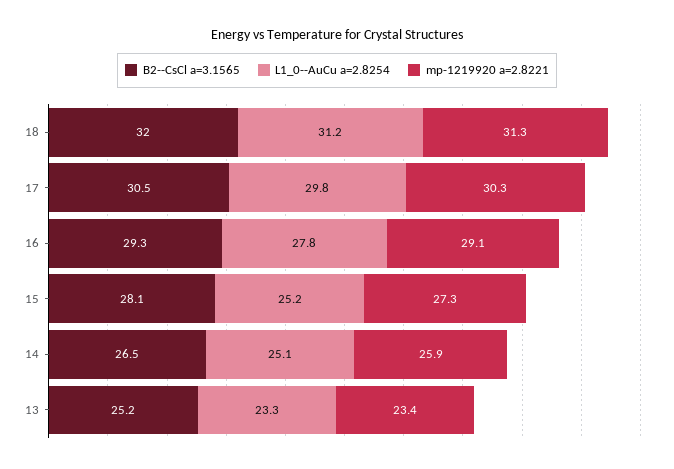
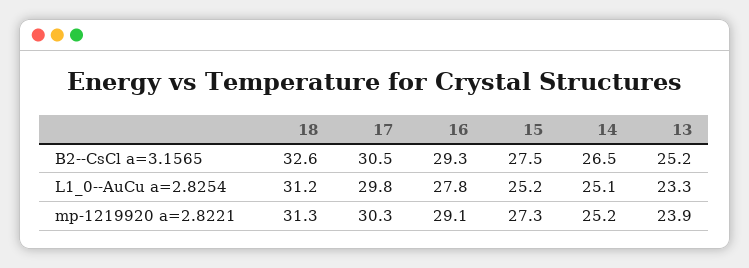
  {
    "B2--CsCl a=3.1565": {
-     "18": 32,
+     "18": 32.6,
      "17": 30.5,
      "16": 29.3,
-     "15": 28.1,
+     "15": 27.5,
      "14": 26.5,
      "13": 25.2
    },
    "L1_0--AuCu a=2.8254": {
      "18": 31.2,
      "17": 29.8,
      "16": 27.8,
      "15": 25.2,
      "14": 25.1,
      "13": 23.3
    },
    "mp-1219920 a=2.8221": {
      "18": 31.3,
      "17": 30.3,
      "16": 29.1,
      "15": 27.3,
-     "14": 25.9,
+     "14": 25.2,
-     "13": 23.4
+     "13": 23.9
    }
  }

